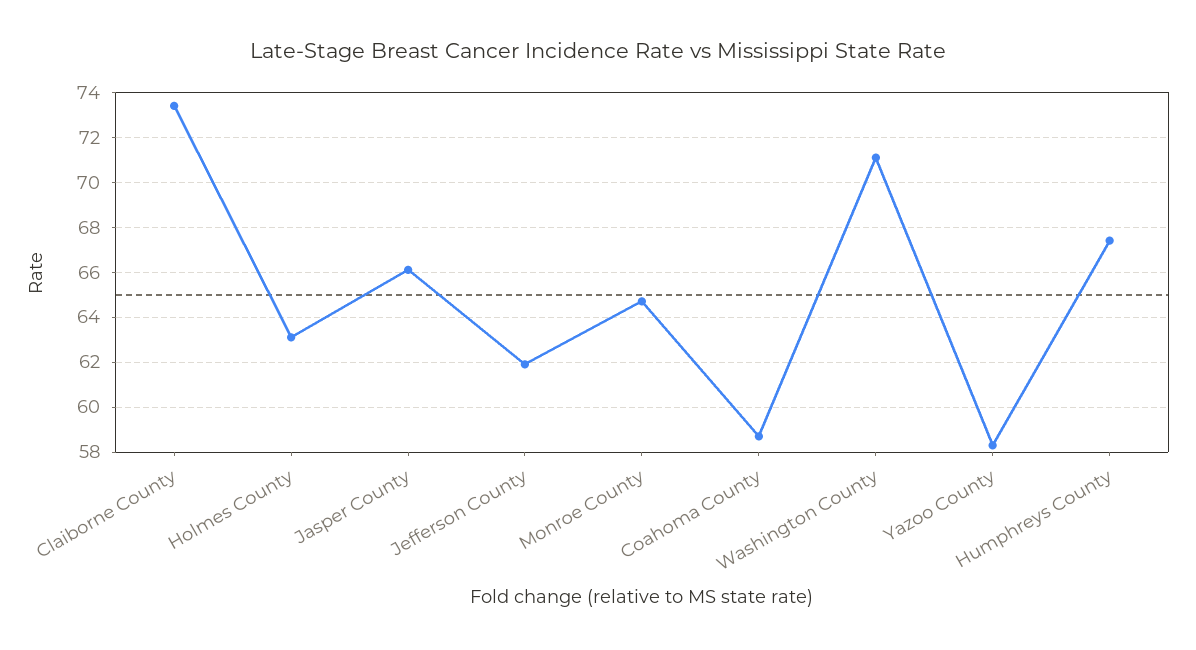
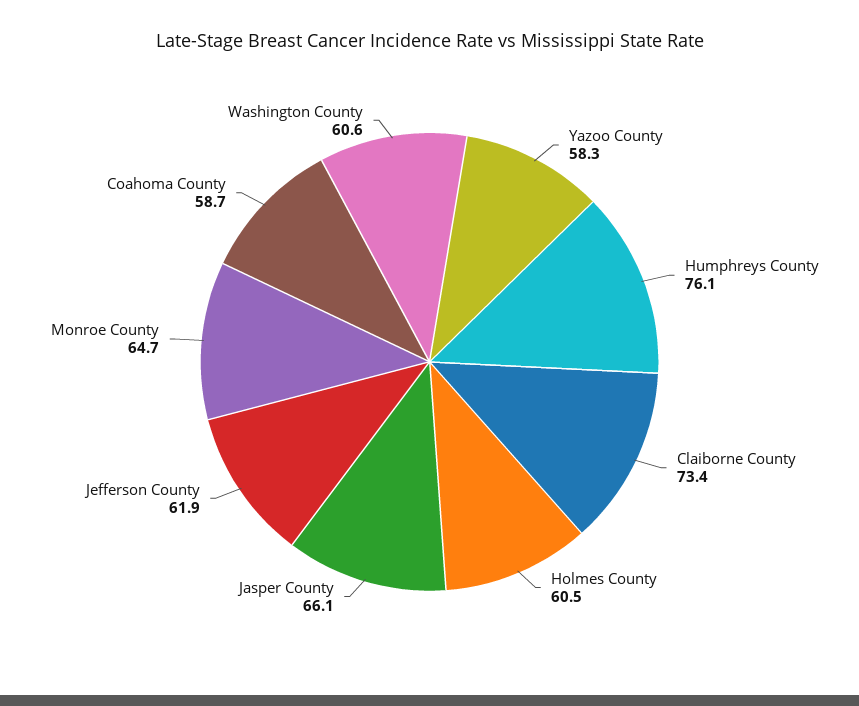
  {
    "Claiborne County": 73.4,
-   "Holmes County": 63,
+   "Holmes County": 60.5,
    "Jasper County": 66.1,
    "Jefferson County": 61.9,
    "Monroe County": 64.7,
    "Coahoma County": 58.7,
-   "Washington County": 71,
+   "Washington County": 60.6,
    "Yazoo County": 58.3,
-   "Humphreys County": 67.5
+   "Humphreys County": 76.1
  }

